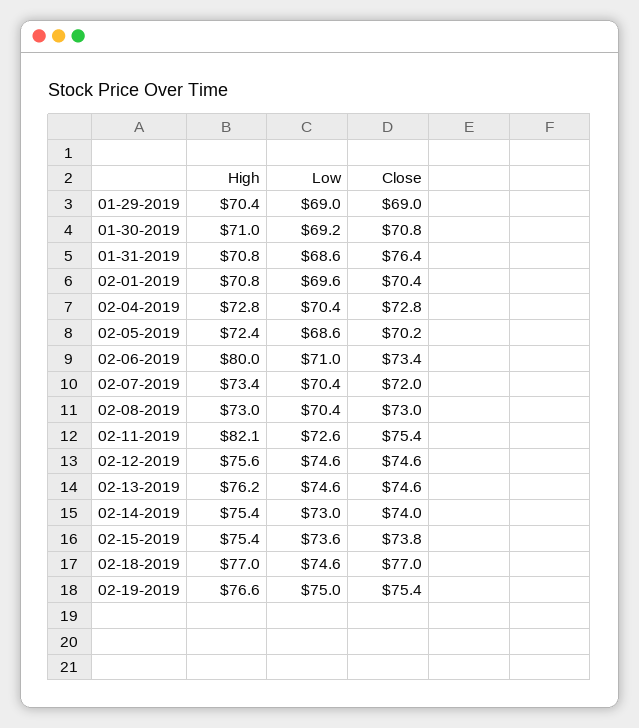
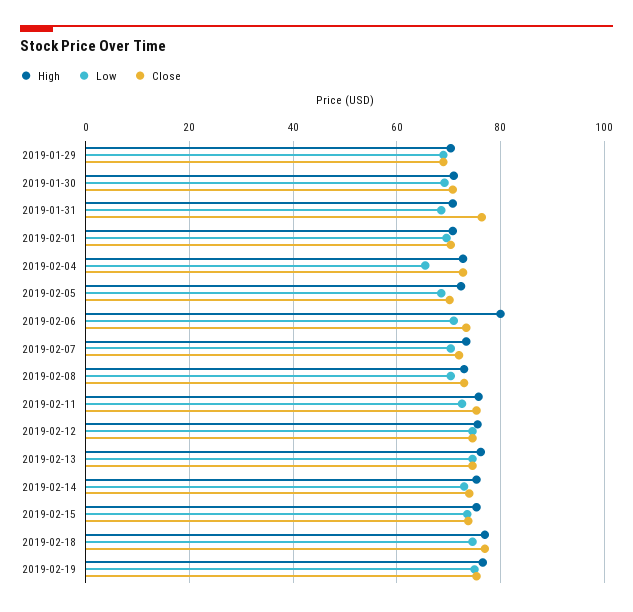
  {
    "High": {
      "01-29-2019": 70.4,
      "01-30-2019": 71,
      "01-31-2019": 70.8,
      "02-01-2019": 70.8,
      "02-04-2019": 72.8,
      "02-05-2019": 72.4,
      "02-06-2019": 80,
      "02-07-2019": 73.4,
      "02-08-2019": 73,
-     "02-11-2019": 82.1,
+     "02-11-2019": 76,
      "02-12-2019": 75.6,
      "02-13-2019": 76.2,
      "02-14-2019": 75.4,
      "02-15-2019": 75.4,
      "02-18-2019": 77,
      "02-19-2019": 76.6
    },
    "Low": {
      "01-29-2019": 69,
      "01-30-2019": 69.2,
      "01-31-2019": 68.6,
      "02-01-2019": 69.6,
-     "02-04-2019": 70.4,
+     "02-04-2019": 66,
      "02-05-2019": 68.6,
      "02-06-2019": 71,
      "02-07-2019": 70.4,
      "02-08-2019": 70.4,
      "02-11-2019": 72.6,
      "02-12-2019": 74.6,
      "02-13-2019": 74.6,
      "02-14-2019": 73,
      "02-15-2019": 73.6,
      "02-18-2019": 74.6,
      "02-19-2019": 75
    },
    "Close": {
      "01-29-2019": 69,
      "01-30-2019": 70.8,
      "01-31-2019": 76.4,
      "02-01-2019": 70.4,
      "02-04-2019": 72.8,
      "02-05-2019": 70.2,
      "02-06-2019": 73.4,
      "02-07-2019": 72,
      "02-08-2019": 73,
      "02-11-2019": 75.4,
      "02-12-2019": 74.6,
      "02-13-2019": 74.6,
      "02-14-2019": 74,
      "02-15-2019": 73.8,
      "02-18-2019": 77,
      "02-19-2019": 75.4
    }
  }

